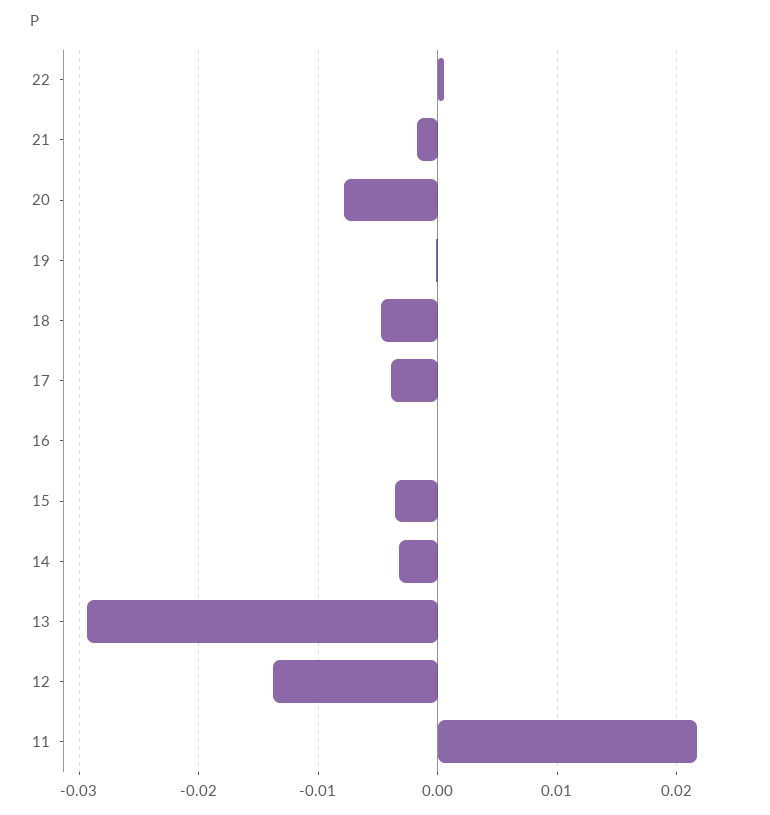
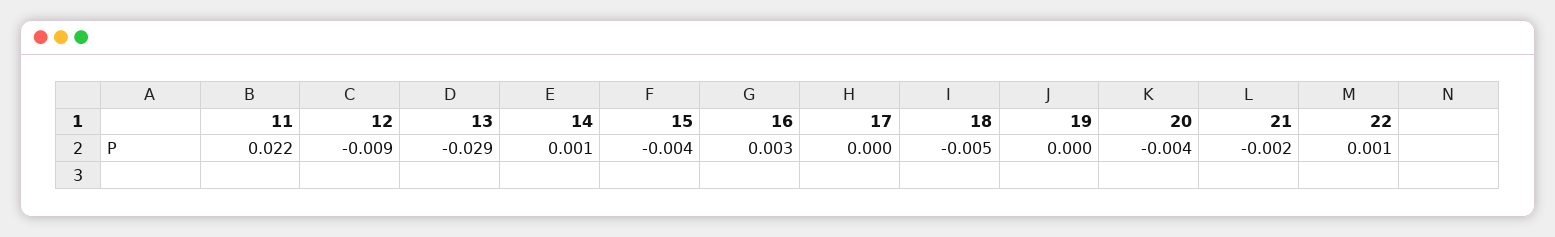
  {
    "22": 0.001,
    "21": -0.002,
-   "20": -0.008,
+   "20": -0.004,
    "19": 0,
    "18": -0.005,
-   "17": -0.004,
+   "17": 0,
-   "16": 0,
+   "16": 0.003,
    "15": -0.004,
-   "14": -0.003,
+   "14": 0.001,
    "13": -0.029,
-   "12": -0.014,
+   "12": -0.009,
    "11": 0.022
  }

